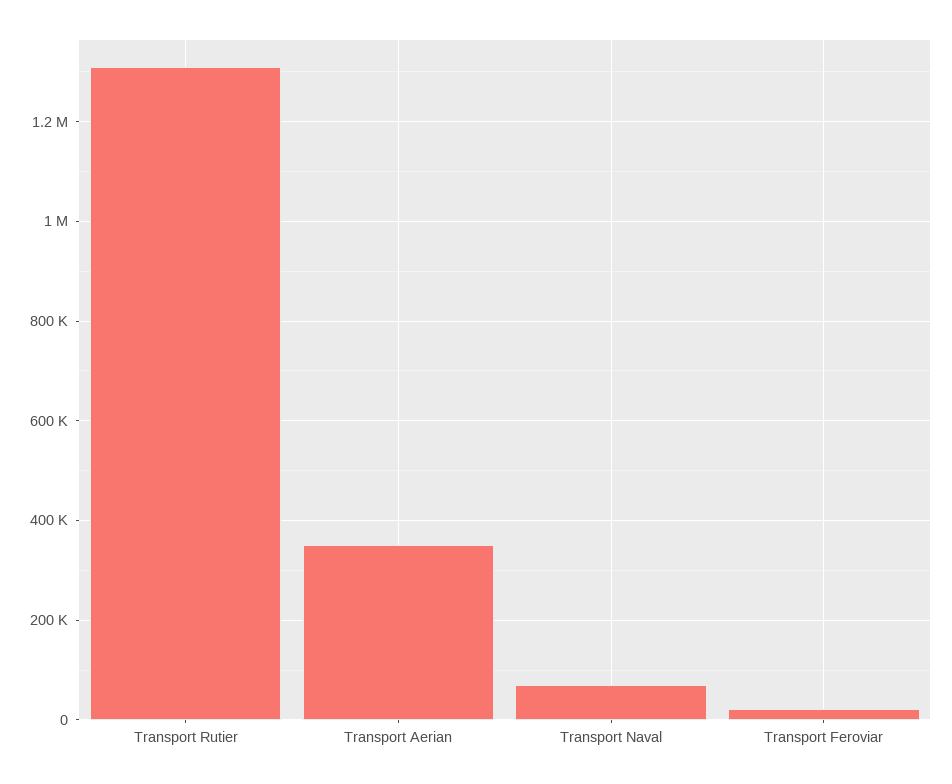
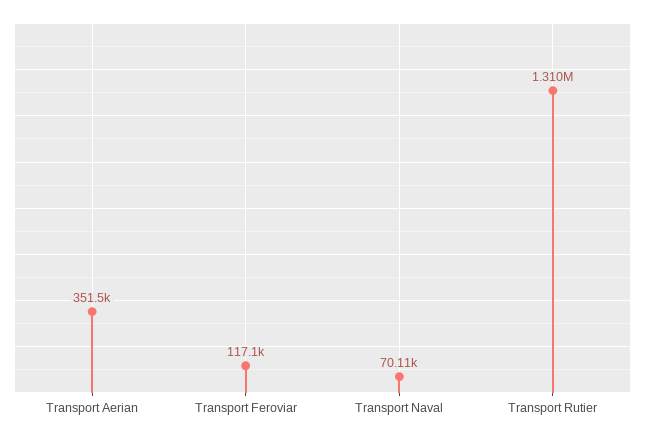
  {
    "Transport Rutier": 1310000,
    "Transport Aerian": 351500,
    "Transport Naval": 70110,
-   "Transport Feroviar": 20000
+   "Transport Feroviar": 117100
  }

